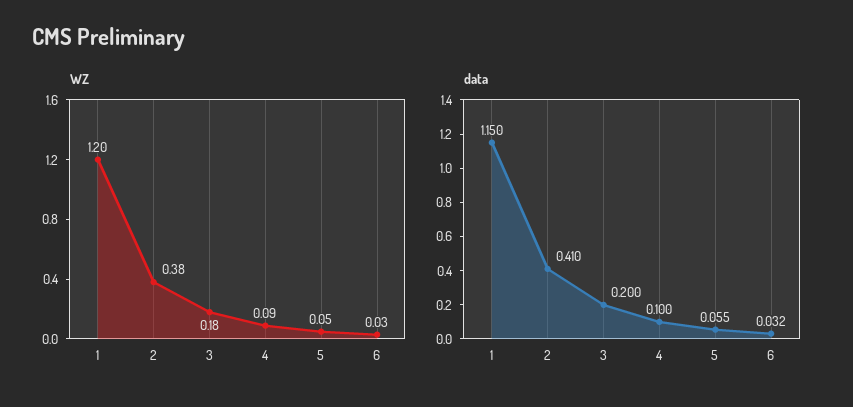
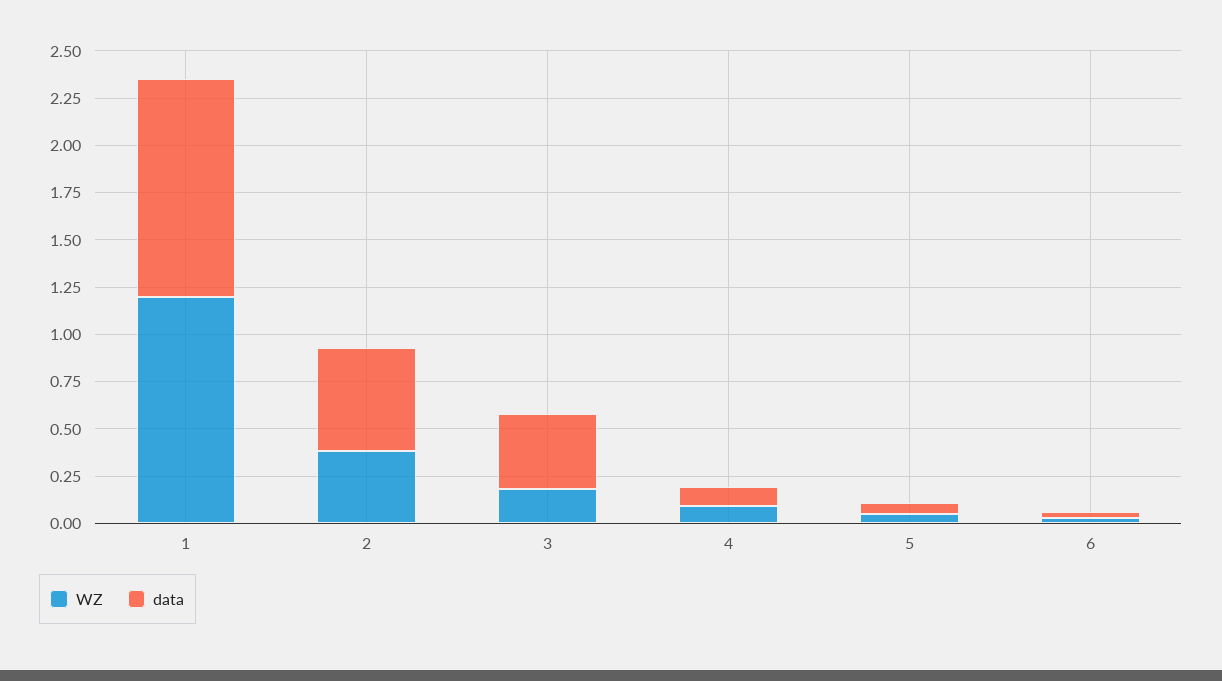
  {
    "WZ": {
      "1": 1.2,
      "2": 0.38,
      "3": 0.18,
      "4": 0.09,
      "5": 0.05,
      "6": 0.03
    },
    "data": {
      "1": 1.15,
-     "2": 0.41,
+     "2": 0.55,
-     "3": 0.2,
+     "3": 0.4,
      "4": 0.1,
      "5": 0.055,
      "6": 0.032
    }
  }

